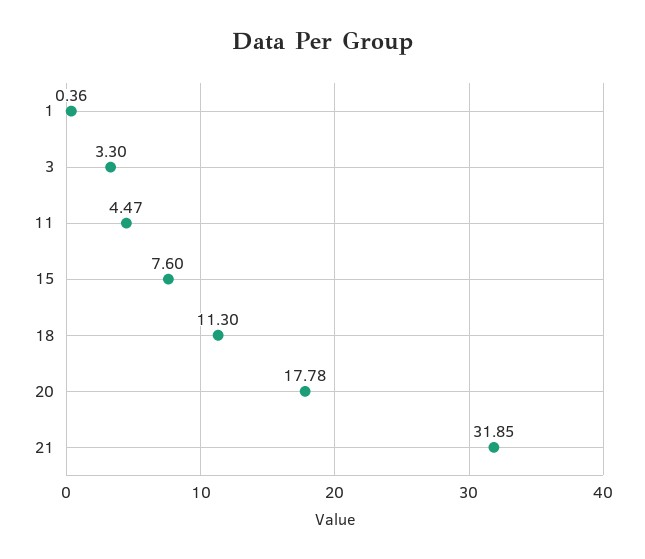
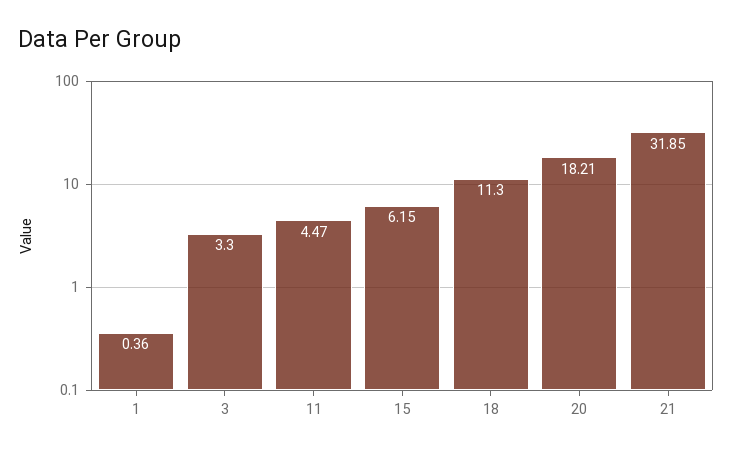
  {
    "1": 0.36,
    "3": 3.3,
    "11": 4.47,
-   "15": 7.6,
+   "15": 6.15,
    "18": 11.3,
-   "20": 17.78,
+   "20": 18.21,
    "21": 31.85
  }

